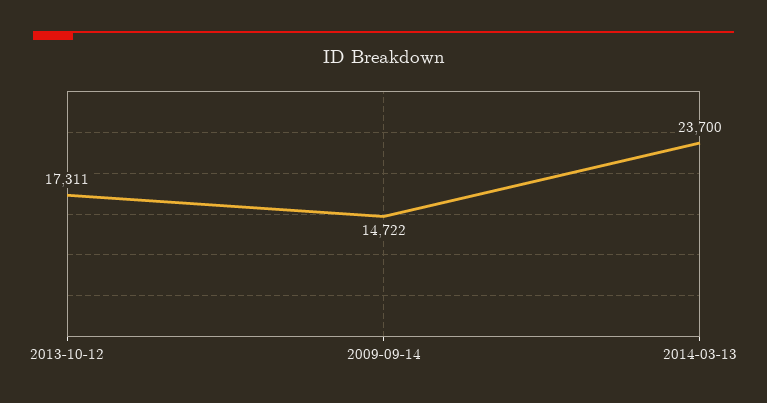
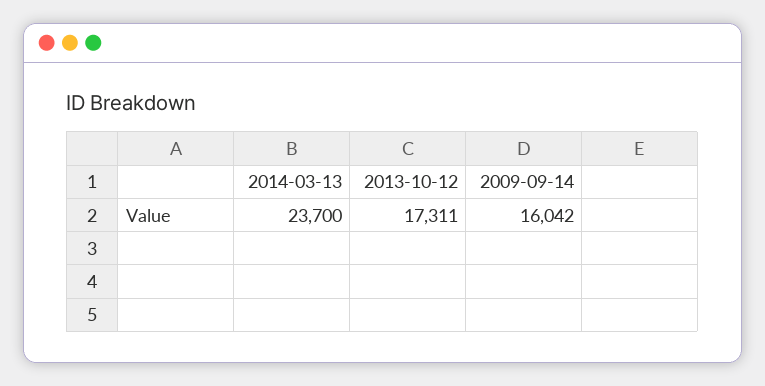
  {
    "2013-10-12": 17311,
-   "2009-09-14": 14722,
+   "2009-09-14": 16042,
    "2014-03-13": 23700
  }

